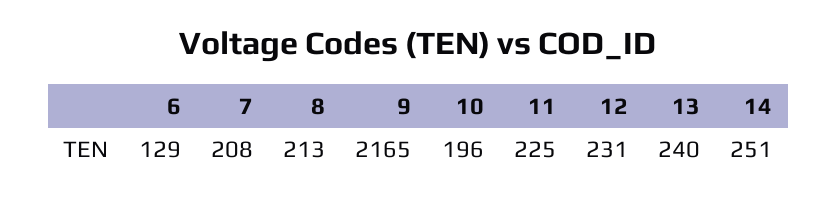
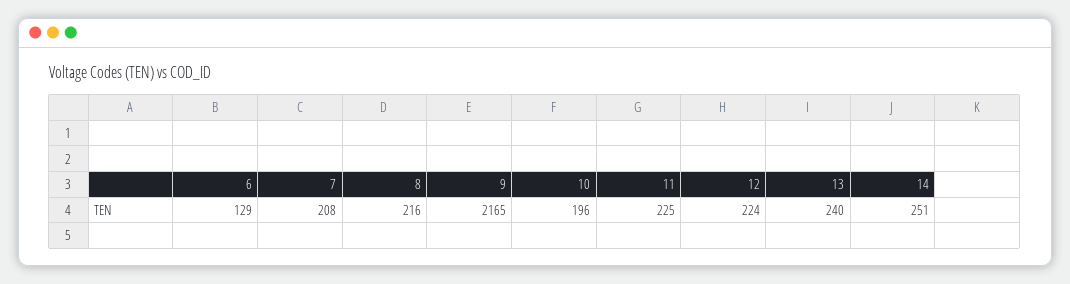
  {
    "6": 129,
    "7": 208,
-   "8": 213,
+   "8": 216,
    "9": 2165,
    "10": 196,
    "11": 225,
-   "12": 231,
+   "12": 224,
    "13": 240,
    "14": 251
  }

